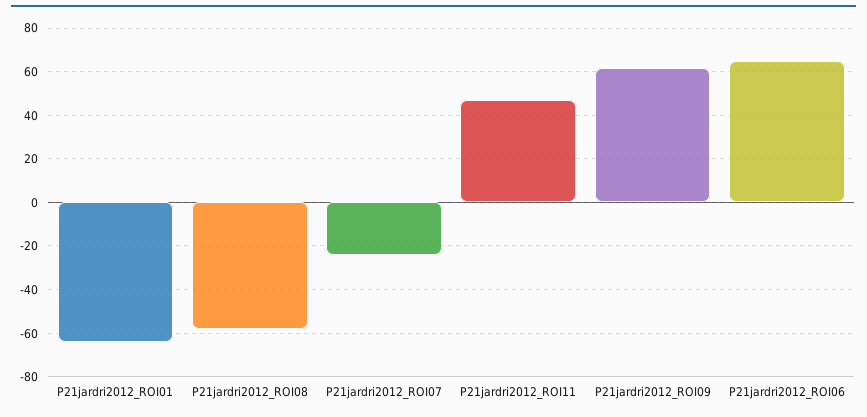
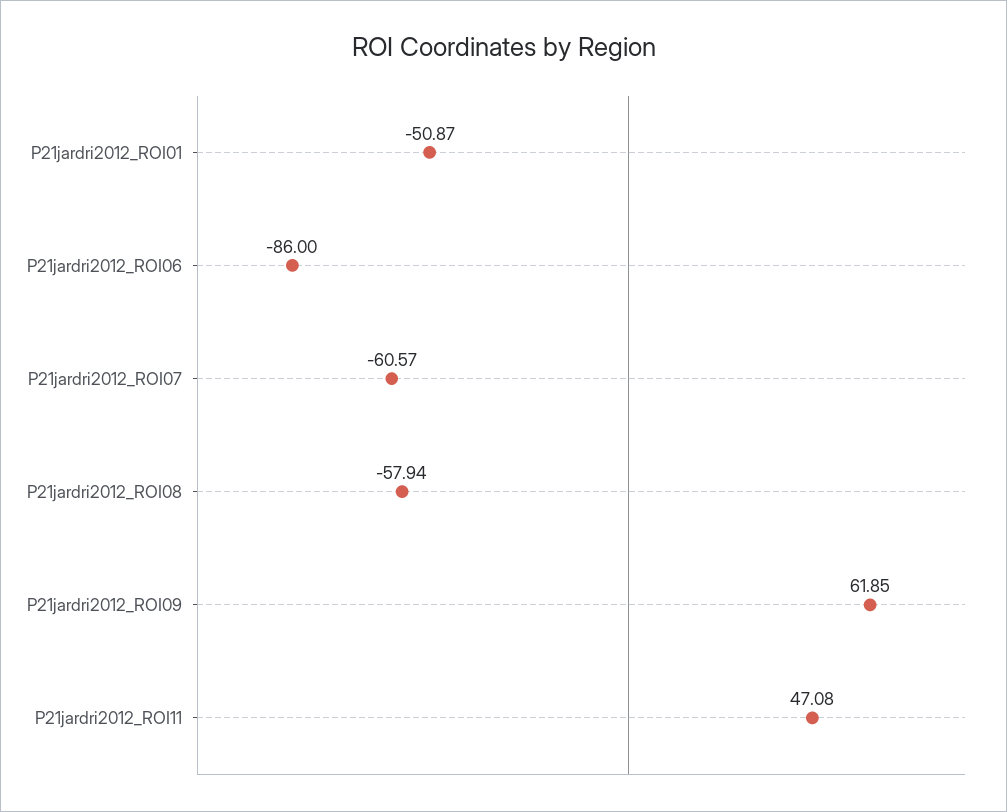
  {
-   "P21jardri2012_ROI01": -65,
+   "P21jardri2012_ROI01": -50.87,
    "P21jardri2012_ROI08": -57.94,
-   "P21jardri2012_ROI07": -25,
+   "P21jardri2012_ROI07": -60.57,
    "P21jardri2012_ROI11": 47.08,
    "P21jardri2012_ROI09": 61.85,
-   "P21jardri2012_ROI06": 65
+   "P21jardri2012_ROI06": -86
  }

